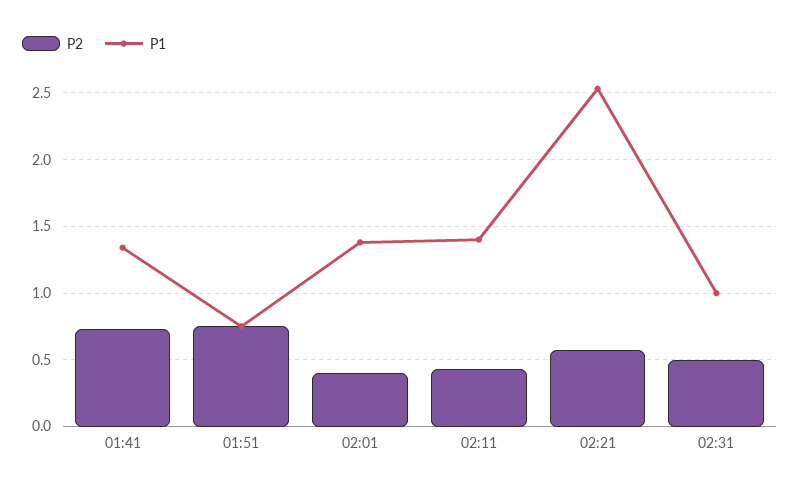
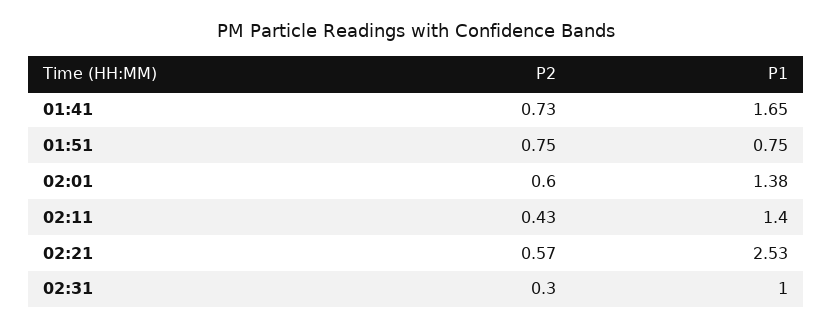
  {
    "P2": {
      "01:41": 0.73,
      "01:51": 0.75,
-     "02:01": 0.4,
+     "02:01": 0.6,
      "02:11": 0.43,
      "02:21": 0.57,
-     "02:31": 0.5
+     "02:31": 0.3
    },
    "P1": {
-     "01:41": 1.35,
+     "01:41": 1.65,
      "01:51": 0.75,
      "02:01": 1.38,
      "02:11": 1.4,
      "02:21": 2.53,
      "02:31": 1
    }
  }

